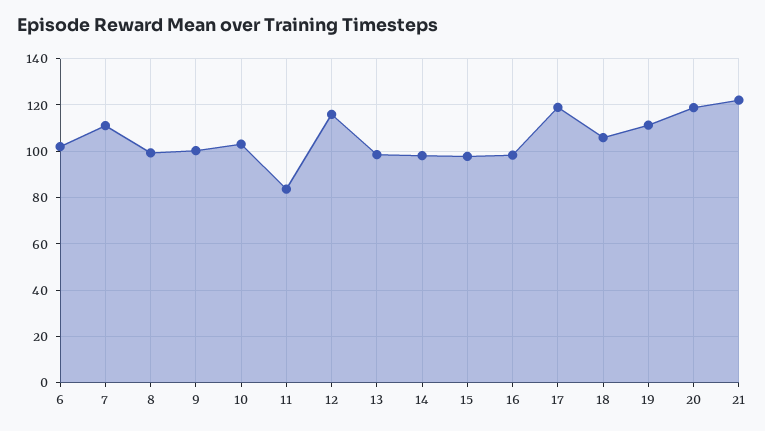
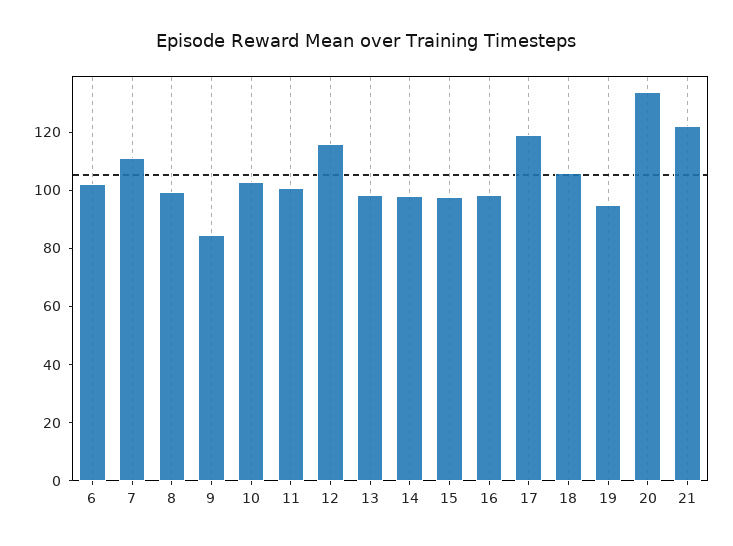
  {
    "6": 100,
    "7": 110,
    "8": 100,
-   "9": 100,
+   "9": 85,
    "10": 105,
-   "11": 85,
+   "11": 100,
    "12": 115,
    "13": 100,
    "14": 100,
    "15": 100,
    "16": 100,
    "17": 120,
    "18": 105,
-   "19": 110,
+   "19": 95,
-   "20": 120,
+   "20": 135,
    "21": 120
  }

